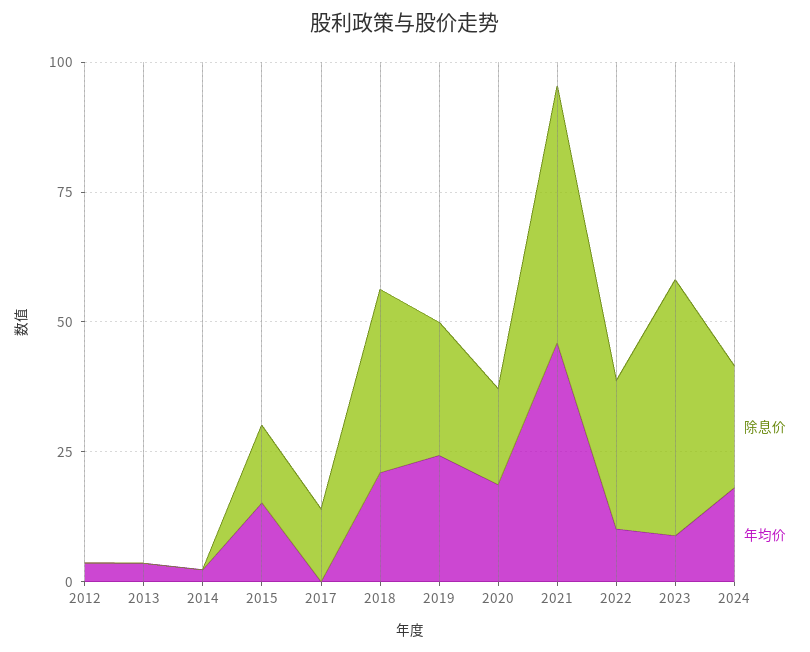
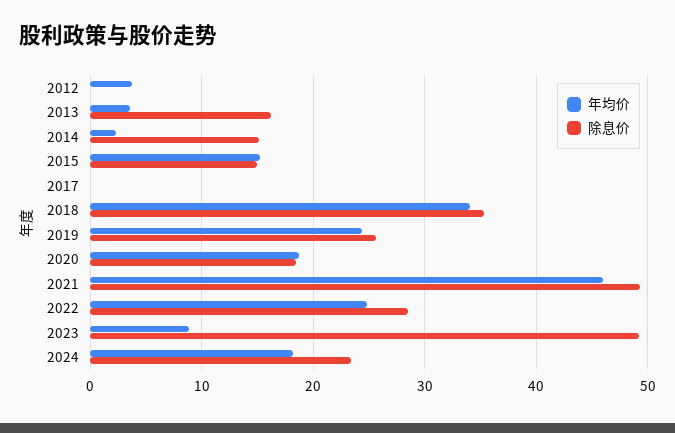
  {
    "除息价": {
      "2012": 0,
-     "2013": 0,
+     "2013": 16,
-     "2014": 0,
+     "2014": 15,
      "2015": 15,
-     "2017": 15,
+     "2017": 0,
      "2018": 35,
      "2019": 26,
      "2020": 19,
      "2021": 49,
      "2022": 29,
      "2023": 49,
      "2024": 23
    },
    "年均价": {
      "2012": 4,
      "2013": 4,
      "2014": 2,
      "2015": 15,
      "2017": 0,
-     "2018": 20,
+     "2018": 34,
      "2019": 24,
      "2020": 19,
      "2021": 46,
-     "2022": 10,
+     "2022": 25,
      "2023": 9,
      "2024": 18
    }
  }

